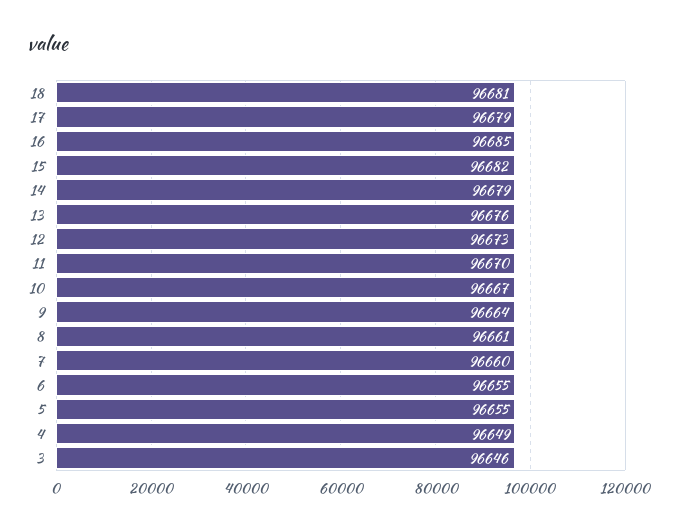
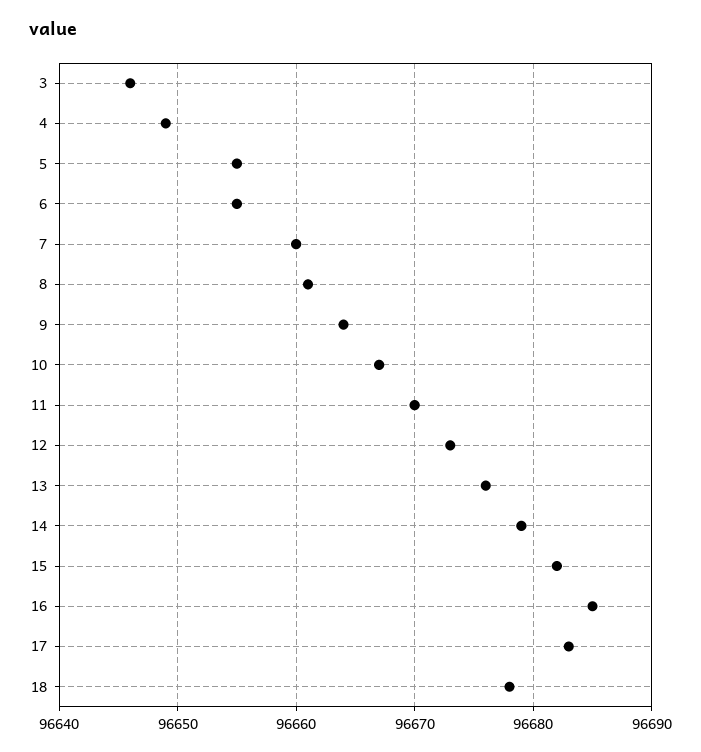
  {
-   "18": 96681,
+   "18": 96678,
-   "17": 96679,
+   "17": 96683,
    "16": 96685,
    "15": 96682,
    "14": 96679,
    "13": 96676,
    "12": 96673,
    "11": 96670,
    "10": 96667,
    "9": 96664,
    "8": 96661,
    "7": 96660,
    "6": 96655,
    "5": 96655,
    "4": 96649,
    "3": 96646
  }

